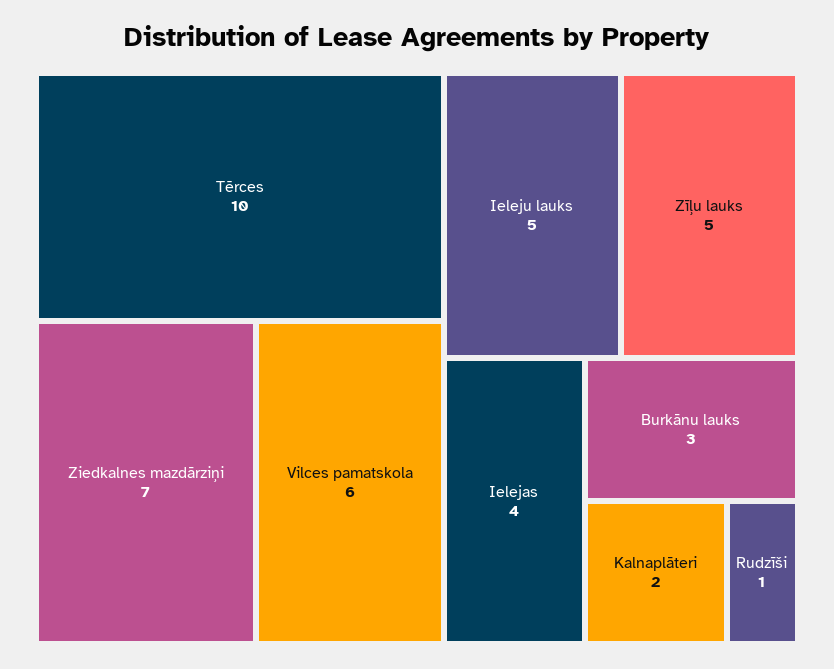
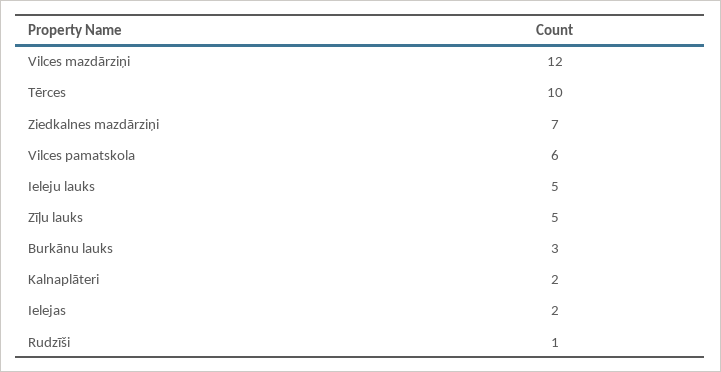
  {
    "Tērces": 10,
    "Ziedkalnes mazdārziņi": 7,
    "Vilces pamatskola": 6,
    "Ieleju lauks": 5,
    "Zīļu lauks": 5,
-   "Ielejas": 4,
+   "Ielejas": 2,
    "Burkānu lauks": 3,
    "Kalnaplāteri": 2,
-   "Rudzīši": 1
+   "Rudzīši": 1,
+   "Vilces mazdārziņi": 12
  }

